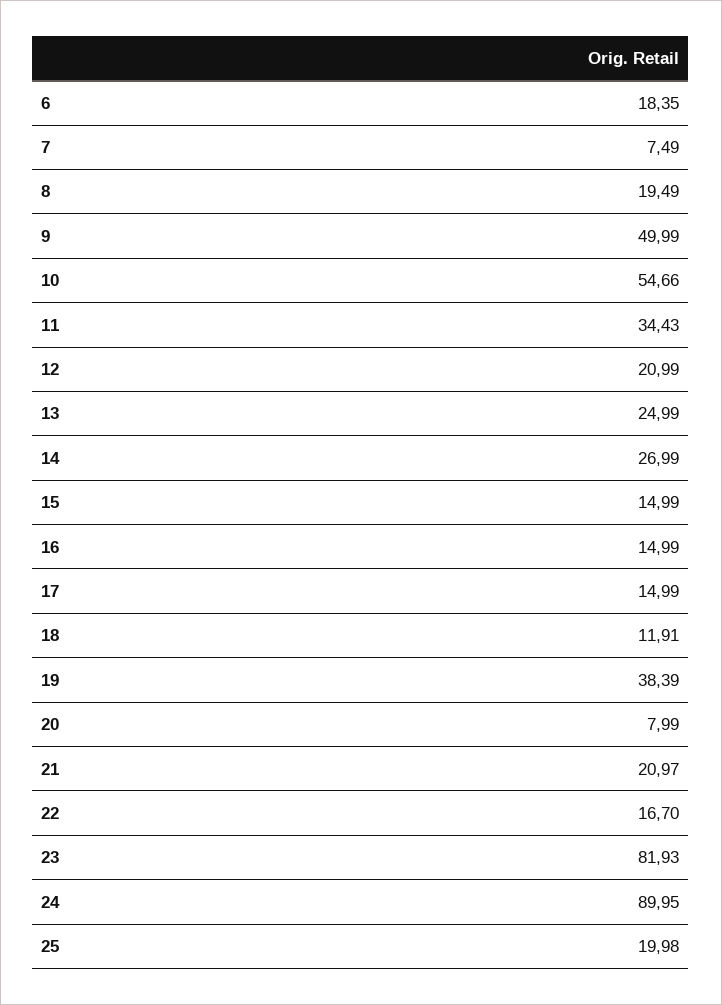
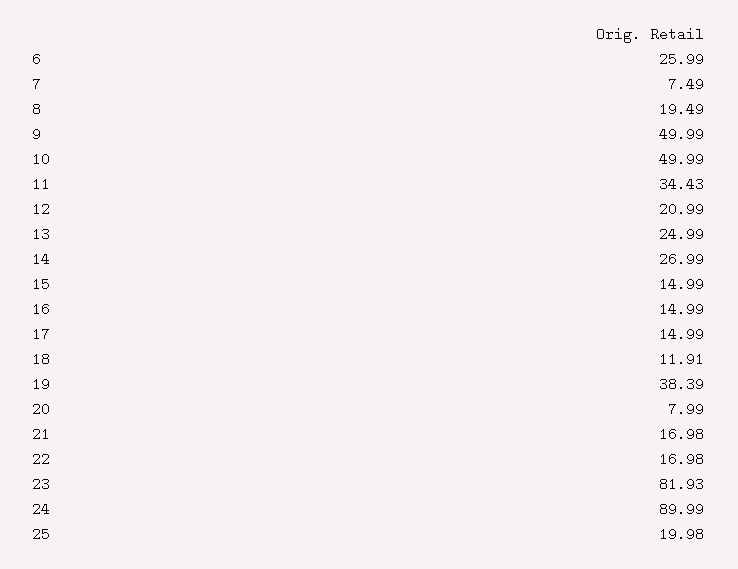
  {
-   "6": 18.35,
+   "6": 25.99,
    "7": 7.49,
    "8": 19.49,
    "9": 49.99,
-   "10": 54.66,
+   "10": 49.99,
    "11": 34.43,
    "12": 20.99,
    "13": 24.99,
    "14": 26.99,
    "15": 14.99,
    "16": 14.99,
    "17": 14.99,
    "18": 11.91,
    "19": 38.39,
    "20": 7.99,
-   "21": 20.97,
+   "21": 16.98,
-   "22": 16.7,
+   "22": 16.98,
    "23": 81.93,
-   "24": 89.95,
+   "24": 89.99,
    "25": 19.98
  }

